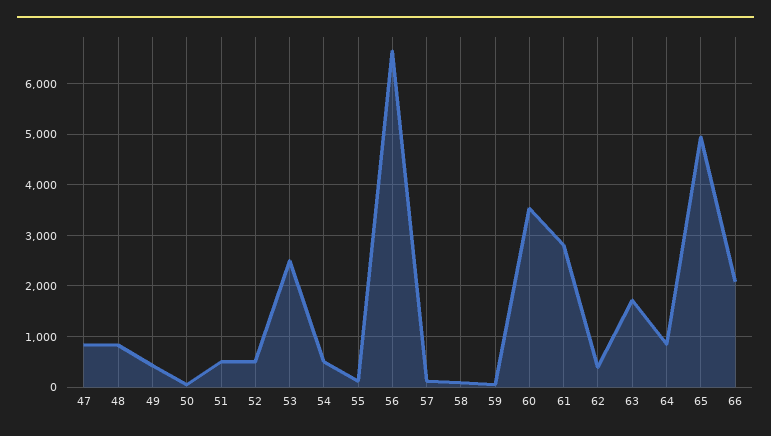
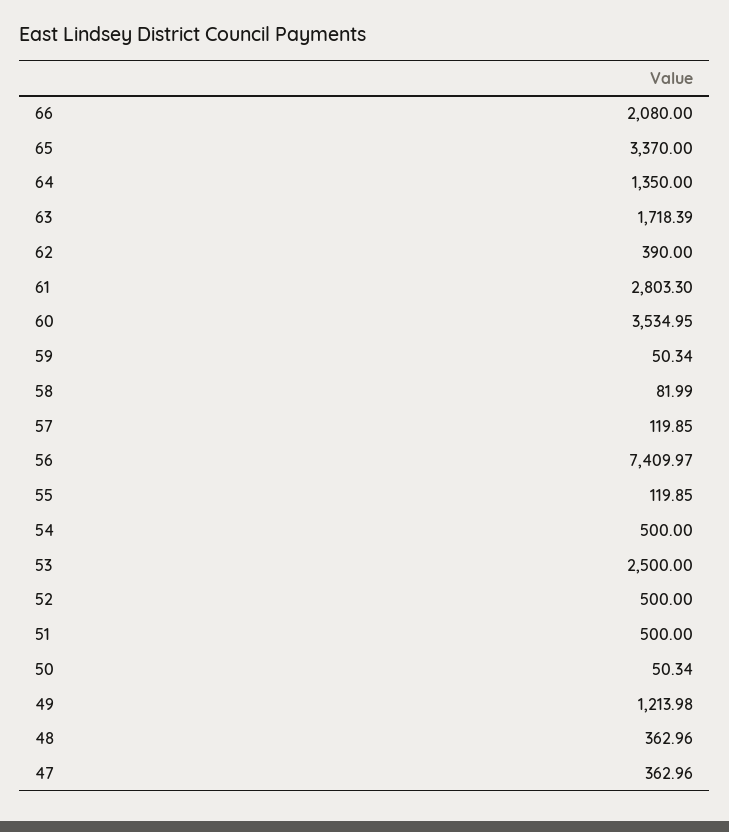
  {
-   "47": 800,
+   "47": 362.96,
-   "48": 800,
+   "48": 362.96,
-   "49": 400,
+   "49": 1213.98,
    "50": 50.34,
    "51": 500,
    "52": 500,
    "53": 2500,
    "54": 500,
    "55": 119.85,
-   "56": 6600,
+   "56": 7409.97,
    "57": 119.85,
    "58": 81.99,
    "59": 50.34,
    "60": 3534.95,
    "61": 2803.3,
    "62": 390,
    "63": 1718.39,
-   "64": 800,
+   "64": 1350,
-   "65": 5000,
+   "65": 3370,
    "66": 2080
  }

